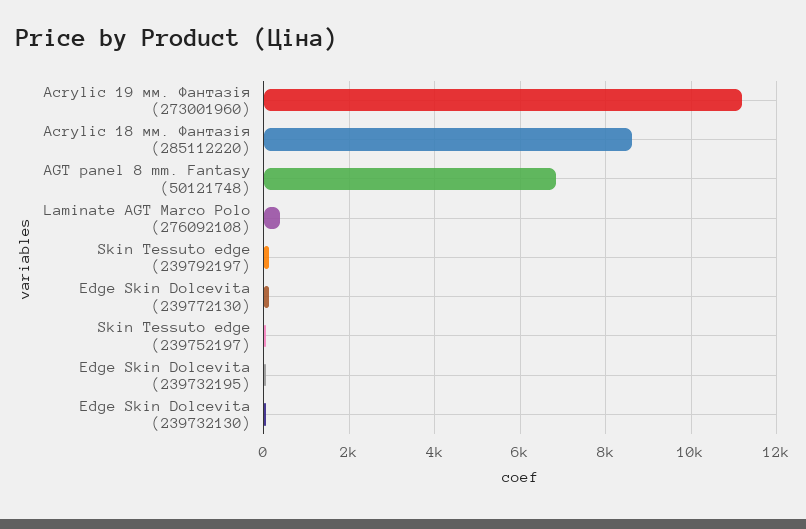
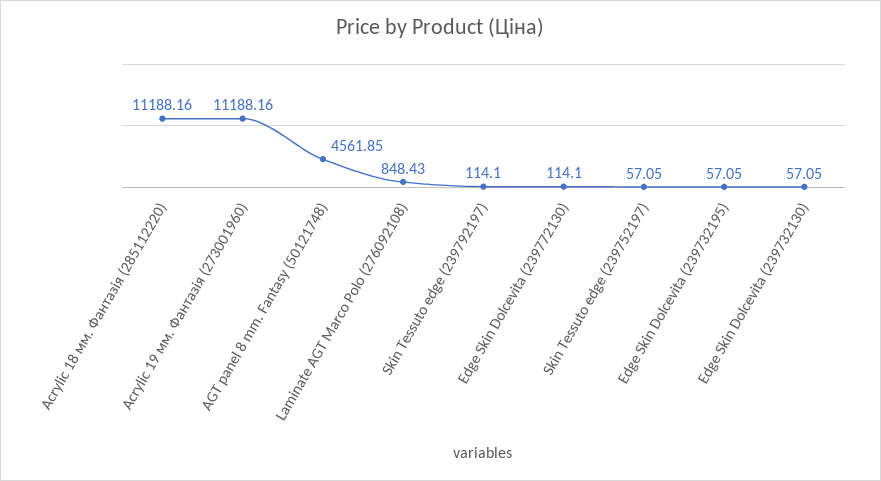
  {
    "Acrylic 19 мм. Фантазія (273001960)": 11188.16,
-   "Acrylic 18 мм. Фантазія (285112220)": 8600,
+   "Acrylic 18 мм. Фантазія (285112220)": 11188.16,
-   "AGT panel 8 mm. Fantasy (50121748)": 6800,
+   "AGT panel 8 mm. Fantasy (50121748)": 4561.85,
-   "Laminate AGT Marco Polo (276092108)": 400,
+   "Laminate AGT Marco Polo (276092108)": 848.43,
    "Skin Tessuto edge (239792197)": 114.1,
    "Edge Skin Dolcevita (239772130)": 114.1,
    "Skin Tessuto edge (239752197)": 57.05,
    "Edge Skin Dolcevita (239732195)": 57.05,
    "Edge Skin Dolcevita (239732130)": 57.05
  }

